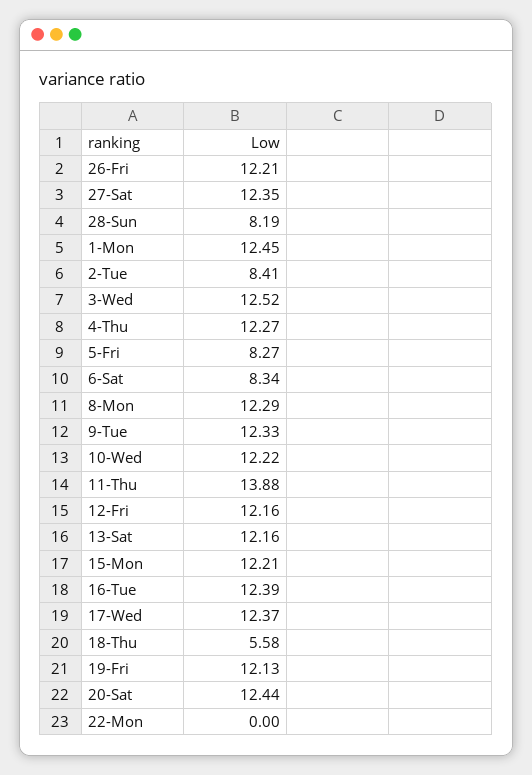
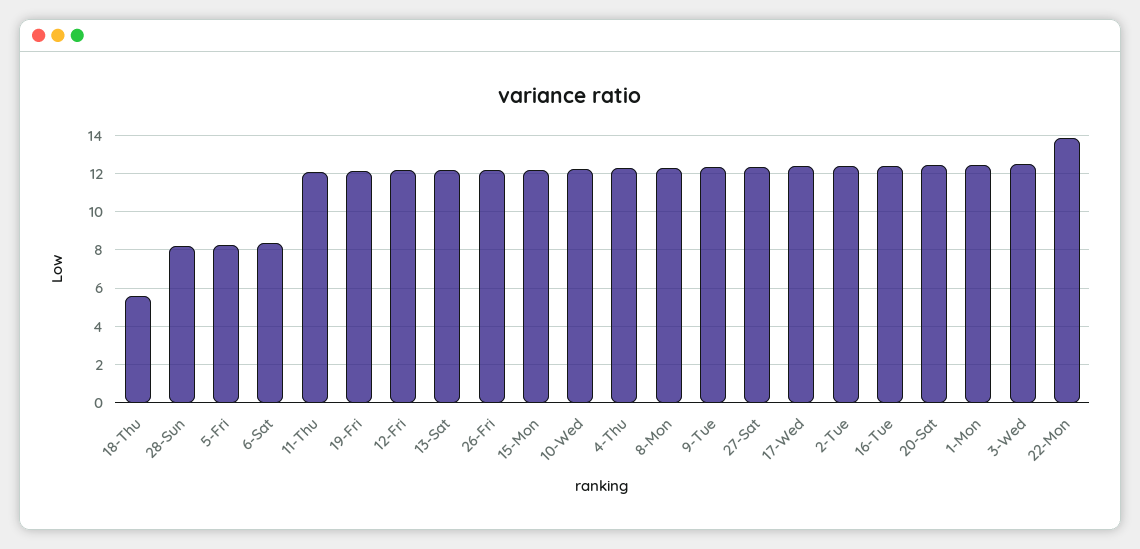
  {
    "26-Fri": 12.21,
    "27-Sat": 12.35,
    "28-Sun": 8.19,
    "1-Mon": 12.45,
-   "2-Tue": 8.41,
+   "2-Tue": 12.5,
    "3-Wed": 12.52,
    "4-Thu": 12.27,
    "5-Fri": 8.27,
    "6-Sat": 8.34,
    "8-Mon": 12.29,
    "9-Tue": 12.33,
    "10-Wed": 12.22,
-   "11-Thu": 13.88,
+   "11-Thu": 12,
    "12-Fri": 12.16,
    "13-Sat": 12.16,
    "15-Mon": 12.21,
    "16-Tue": 12.39,
    "17-Wed": 12.37,
    "18-Thu": 5.58,
    "19-Fri": 12.13,
    "20-Sat": 12.44,
-   "22-Mon": 0
+   "22-Mon": 14
  }

